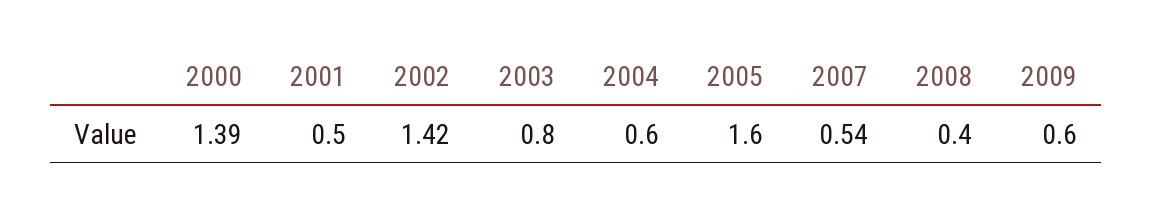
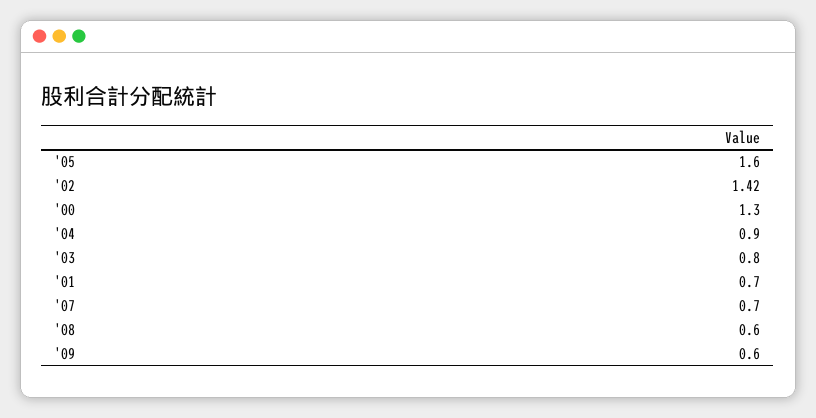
  {
-   "2000": 1.39,
+   "2000": 1.3,
-   "2001": 0.5,
+   "2001": 0.7,
    "2002": 1.42,
    "2003": 0.8,
-   "2004": 0.6,
+   "2004": 0.9,
    "2005": 1.6,
-   "2007": 0.54,
+   "2007": 0.7,
-   "2008": 0.4,
+   "2008": 0.6,
    "2009": 0.6
  }

